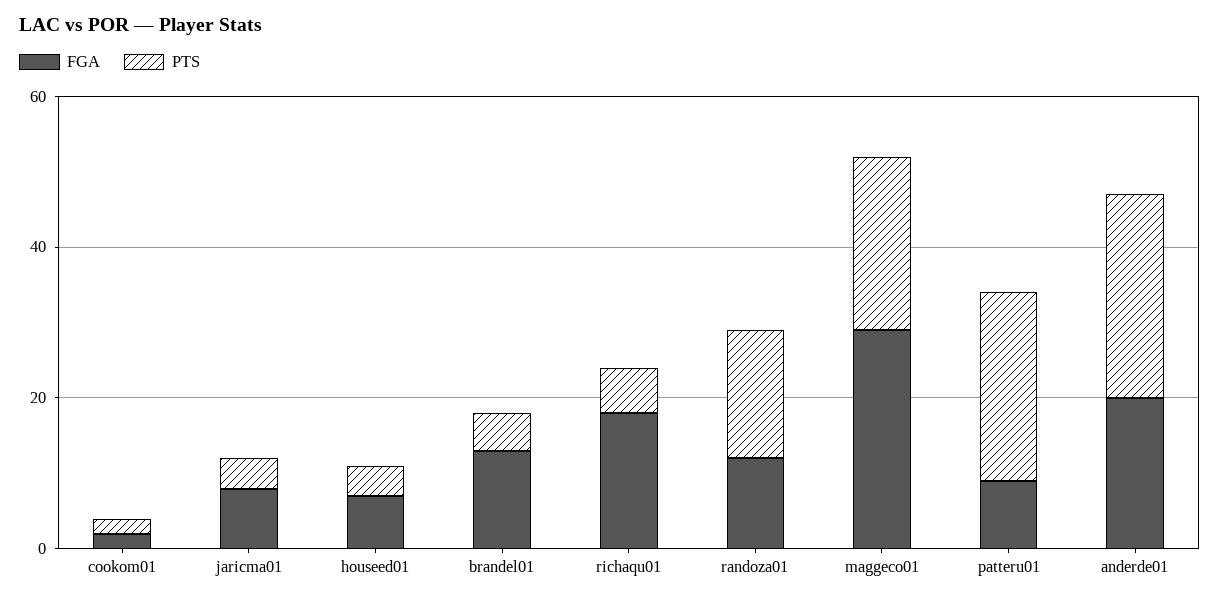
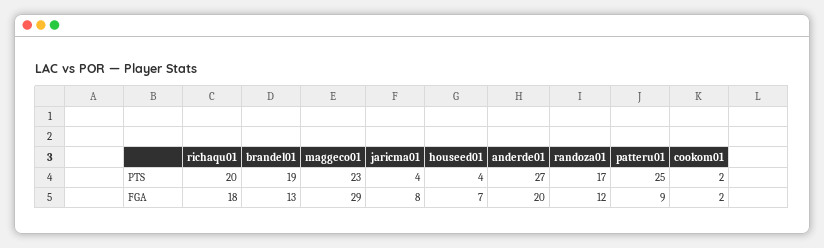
  {
    "FGA": {
      "cookom01": 2,
      "jaricma01": 8,
      "houseed01": 7,
      "brandel01": 13,
      "richaqu01": 18,
      "randoza01": 12,
      "maggeco01": 29,
      "patteru01": 9,
      "anderde01": 20
    },
    "PTS": {
      "cookom01": 2,
      "jaricma01": 4,
      "houseed01": 4,
-     "brandel01": 5,
+     "brandel01": 19,
-     "richaqu01": 5,
+     "richaqu01": 20,
      "randoza01": 17,
      "maggeco01": 23,
      "patteru01": 25,
      "anderde01": 27
    }
  }

